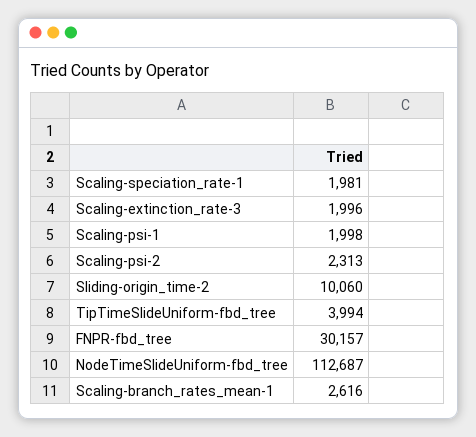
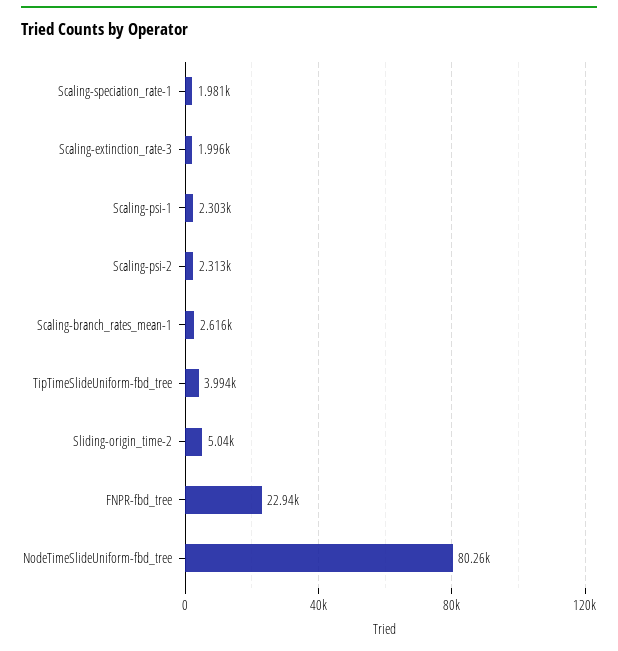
  {
    "Scaling-speciation_rate-1": 1981,
    "Scaling-extinction_rate-3": 1996,
-   "Scaling-psi-1": 1998,
+   "Scaling-psi-1": 2303,
    "Scaling-psi-2": 2313,
-   "Sliding-origin_time-2": 10060,
+   "Sliding-origin_time-2": 5040,
    "TipTimeSlideUniform-fbd_tree": 3994,
-   "FNPR-fbd_tree": 30157,
+   "FNPR-fbd_tree": 22940,
-   "NodeTimeSlideUniform-fbd_tree": 112687,
+   "NodeTimeSlideUniform-fbd_tree": 80260,
    "Scaling-branch_rates_mean-1": 2616
  }

